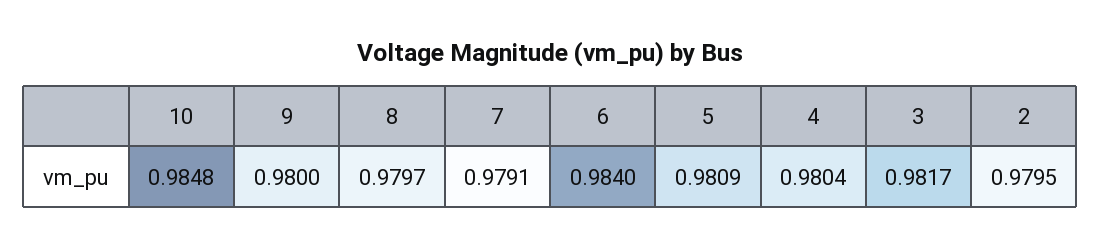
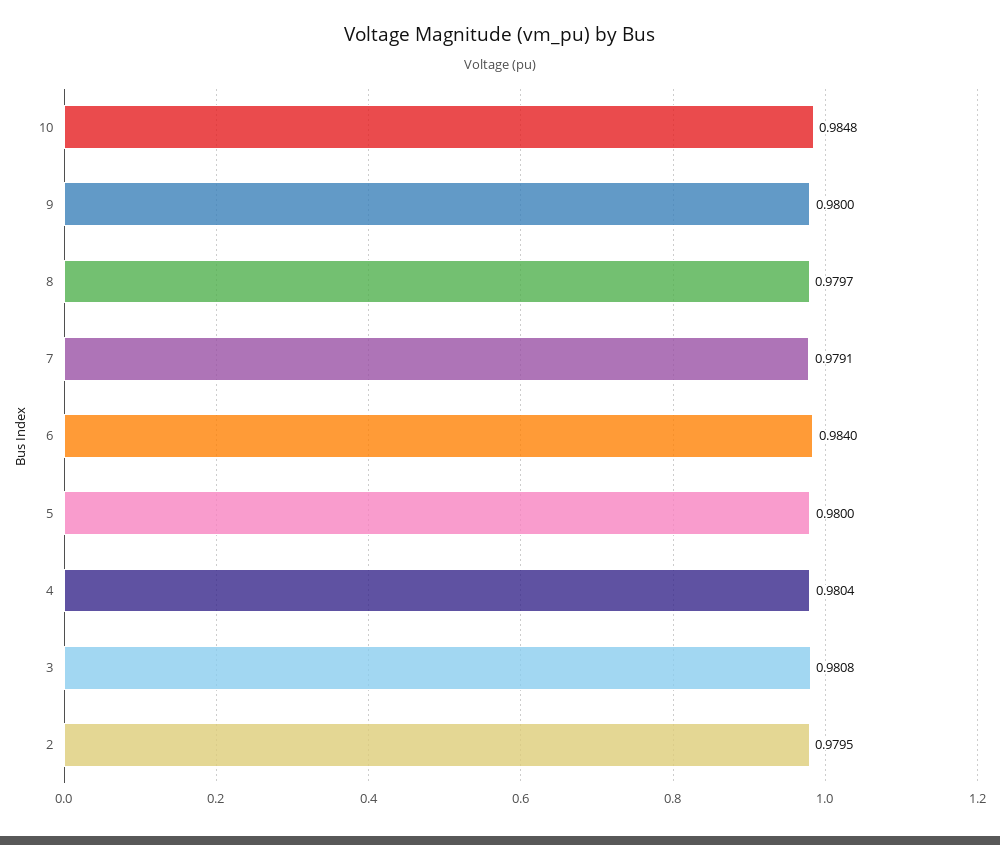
  {
    "10": 0.9848,
    "9": 0.98,
    "8": 0.9797,
    "7": 0.9791,
    "6": 0.984,
-   "5": 0.9809,
+   "5": 0.98,
    "4": 0.9804,
-   "3": 0.9817,
+   "3": 0.9808,
    "2": 0.9795
  }

